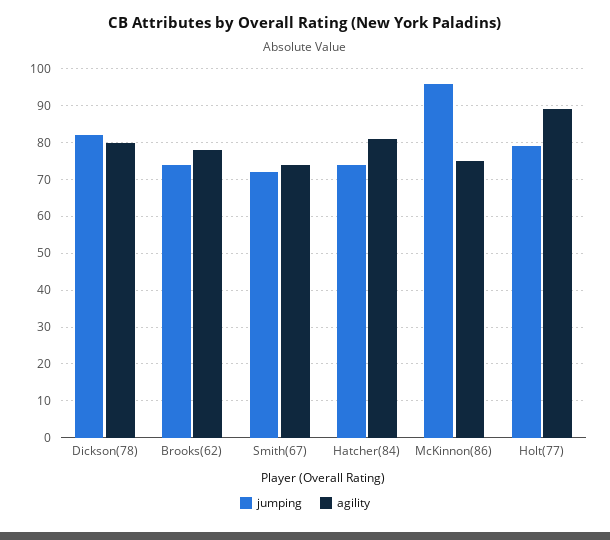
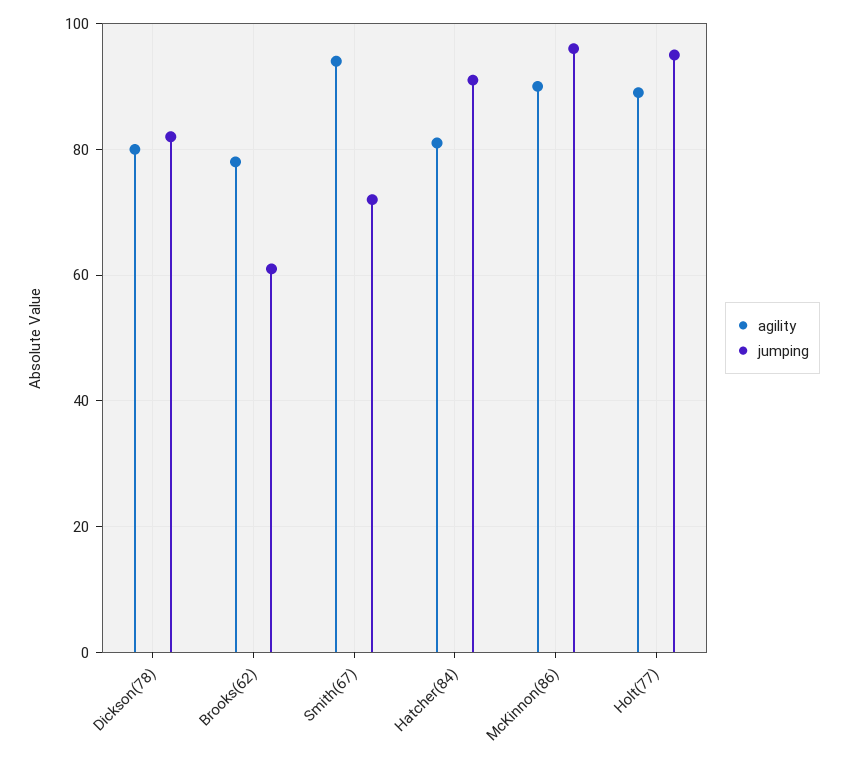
  {
    "jumping": {
      "Dickson(78)": 80,
-     "Brooks(62)": 75,
+     "Brooks(62)": 60,
      "Smith(67)": 70,
-     "Hatcher(84)": 75,
+     "Hatcher(84)": 90,
      "McKinnon(86)": 95,
-     "Holt(77)": 80
+     "Holt(77)": 95
    },
    "agility": {
      "Dickson(78)": 80,
      "Brooks(62)": 80,
-     "Smith(67)": 75,
+     "Smith(67)": 95,
      "Hatcher(84)": 80,
-     "McKinnon(86)": 75,
+     "McKinnon(86)": 90,
      "Holt(77)": 90
    }
  }

